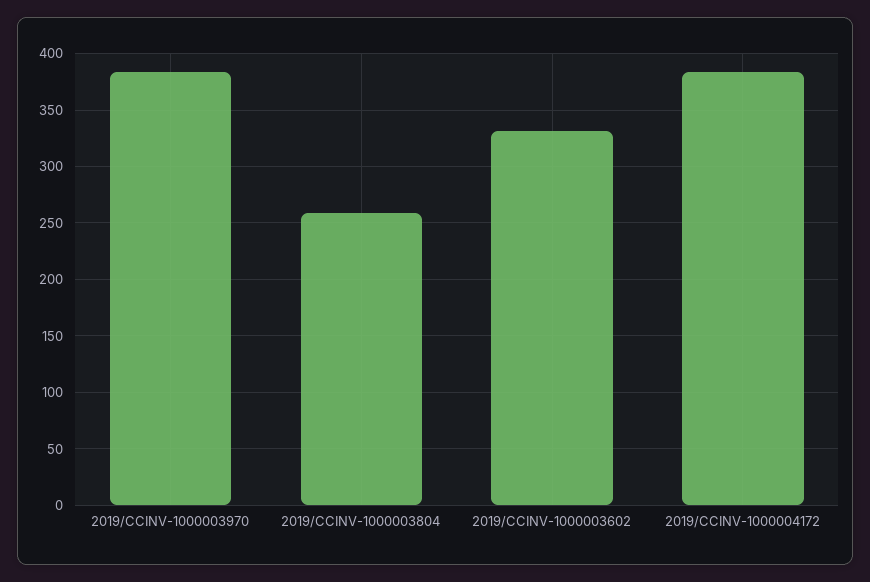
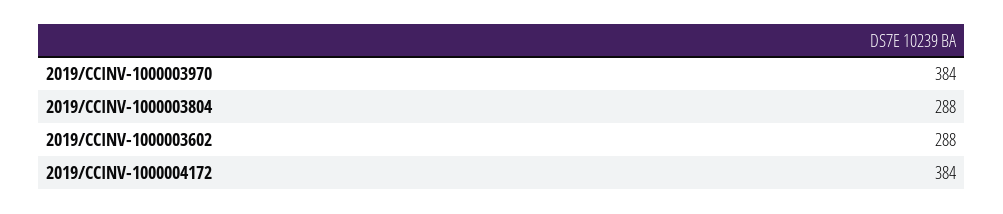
  {
    "2019/CCINV-1000003970": 384,
-   "2019/CCINV-1000003804": 260,
+   "2019/CCINV-1000003804": 288,
-   "2019/CCINV-1000003602": 330,
+   "2019/CCINV-1000003602": 288,
    "2019/CCINV-1000004172": 384
  }

